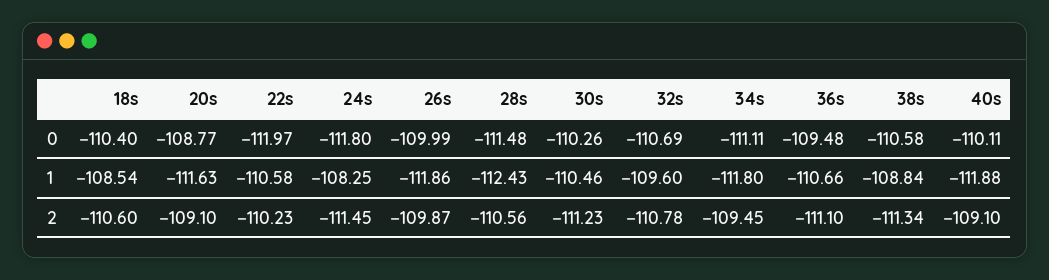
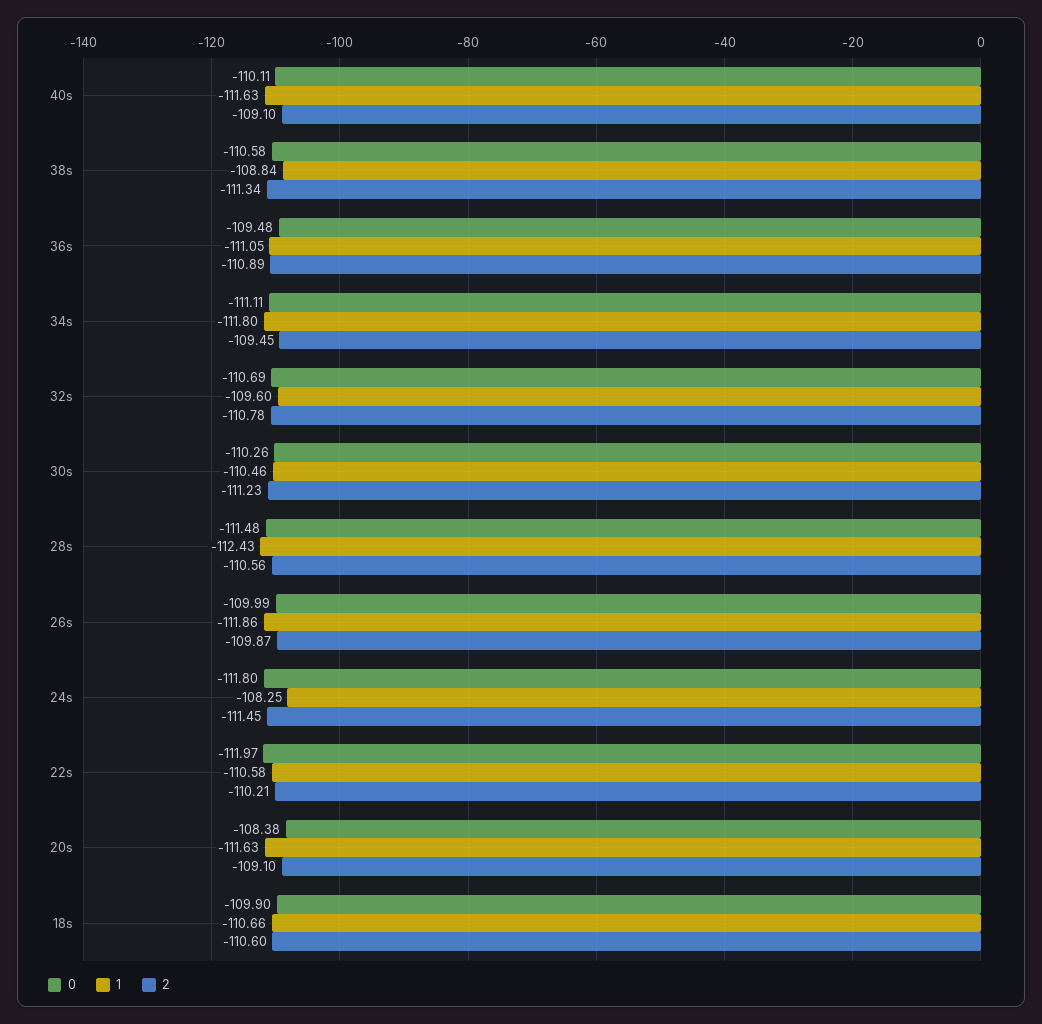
  {
    "0": {
-     "18s": -110.4,
+     "18s": -109.9,
-     "20s": -108.77,
+     "20s": -108.38,
      "22s": -111.97,
      "24s": -111.8,
      "26s": -109.99,
      "28s": -111.48,
      "30s": -110.26,
      "32s": -110.69,
      "34s": -111.11,
      "36s": -109.48,
      "38s": -110.58,
      "40s": -110.11
    },
    "1": {
-     "18s": -108.54,
+     "18s": -110.66,
      "20s": -111.63,
      "22s": -110.58,
      "24s": -108.25,
      "26s": -111.86,
      "28s": -112.43,
      "30s": -110.46,
      "32s": -109.6,
      "34s": -111.8,
-     "36s": -110.66,
+     "36s": -111.05,
      "38s": -108.84,
-     "40s": -111.88
+     "40s": -111.63
    },
    "2": {
      "18s": -110.6,
      "20s": -109.1,
-     "22s": -110.23,
+     "22s": -110.21,
      "24s": -111.45,
      "26s": -109.87,
      "28s": -110.56,
      "30s": -111.23,
      "32s": -110.78,
      "34s": -109.45,
-     "36s": -111.1,
+     "36s": -110.89,
      "38s": -111.34,
      "40s": -109.1
    }
  }

